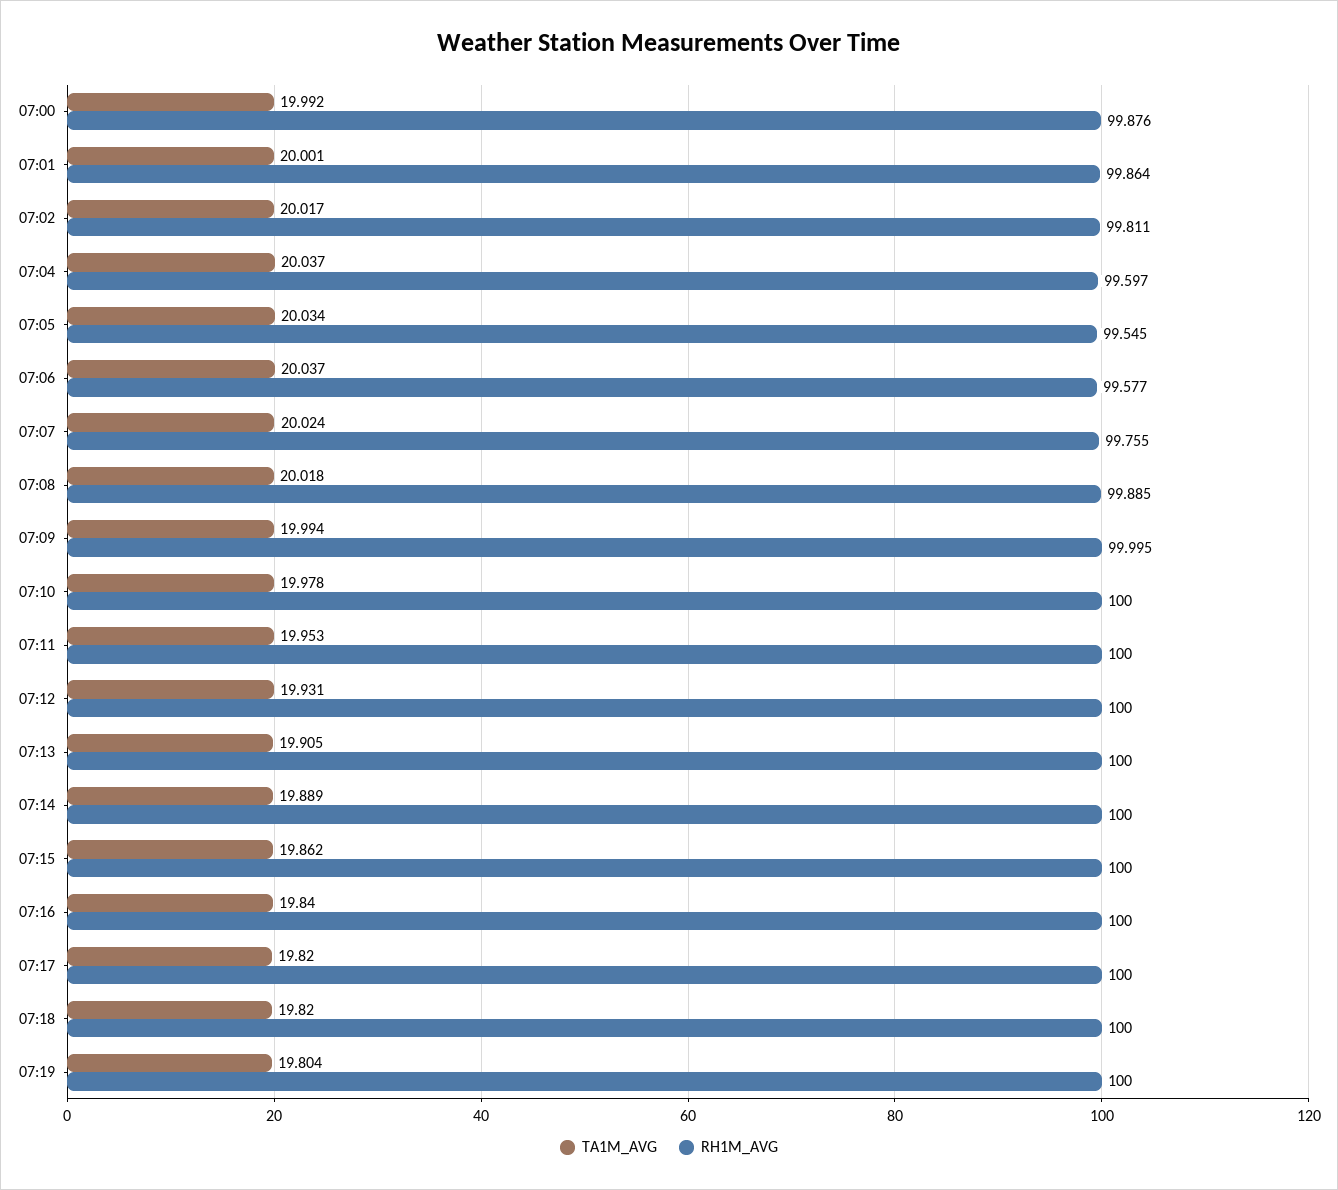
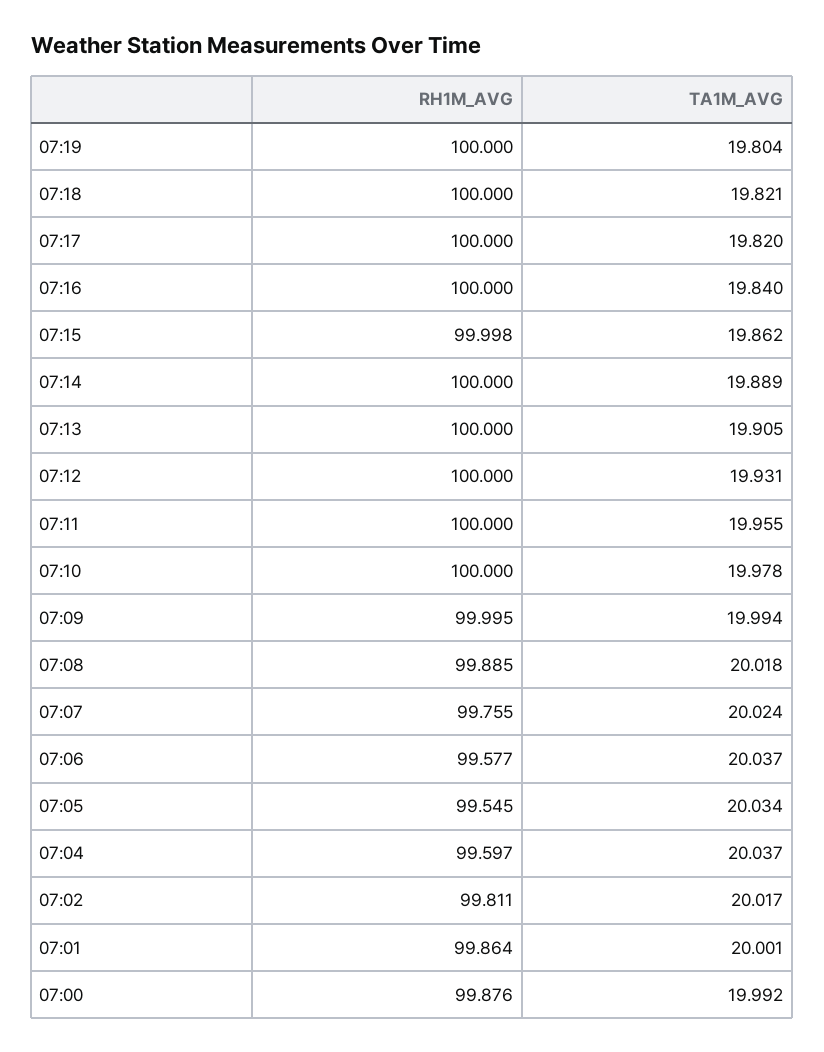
  {
    "TA1M_AVG": {
      "07:00": 19.992,
      "07:01": 20.001,
      "07:02": 20.017,
      "07:04": 20.037,
      "07:05": 20.034,
      "07:06": 20.037,
      "07:07": 20.024,
      "07:08": 20.018,
      "07:09": 19.994,
      "07:10": 19.978,
-     "07:11": 19.953,
+     "07:11": 19.955,
      "07:12": 19.931,
      "07:13": 19.905,
      "07:14": 19.889,
      "07:15": 19.862,
      "07:16": 19.84,
      "07:17": 19.82,
-     "07:18": 19.82,
+     "07:18": 19.821,
      "07:19": 19.804
    },
    "RH1M_AVG": {
      "07:00": 99.876,
      "07:01": 99.864,
      "07:02": 99.811,
      "07:04": 99.597,
      "07:05": 99.545,
      "07:06": 99.577,
      "07:07": 99.755,
      "07:08": 99.885,
      "07:09": 99.995,
      "07:10": 100,
      "07:11": 100,
      "07:12": 100,
      "07:13": 100,
      "07:14": 100,
-     "07:15": 100,
+     "07:15": 99.998,
      "07:16": 100,
      "07:17": 100,
      "07:18": 100,
      "07:19": 100
    }
  }

